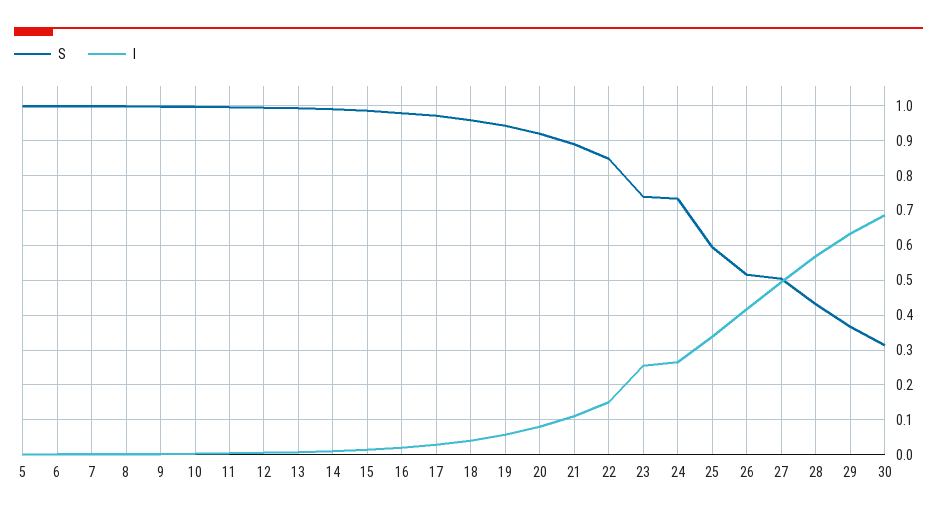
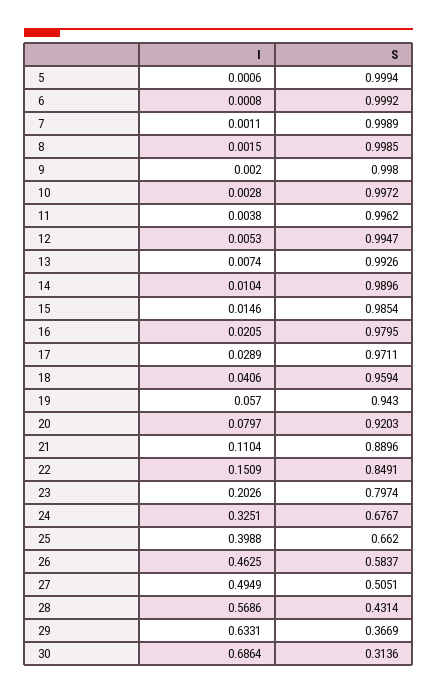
  {
    "S": {
      "5": 0.9994,
      "6": 0.9992,
      "7": 0.9989,
      "8": 0.9985,
      "9": 0.998,
      "10": 0.9972,
      "11": 0.9962,
      "12": 0.9947,
      "13": 0.9926,
      "14": 0.9896,
      "15": 0.9854,
      "16": 0.9795,
      "17": 0.9711,
      "18": 0.9594,
      "19": 0.943,
      "20": 0.9203,
      "21": 0.8896,
      "22": 0.8491,
-     "23": 0.74,
+     "23": 0.7974,
-     "24": 0.74,
+     "24": 0.6767,
-     "25": 0.6,
+     "25": 0.662,
-     "26": 0.52,
+     "26": 0.5837,
      "27": 0.5051,
      "28": 0.4314,
      "29": 0.3669,
      "30": 0.3136
    },
    "I": {
      "5": 0.0006,
      "6": 0.0008,
      "7": 0.0011,
      "8": 0.0015,
      "9": 0.002,
      "10": 0.0028,
      "11": 0.0038,
      "12": 0.0053,
      "13": 0.0074,
      "14": 0.0104,
      "15": 0.0146,
      "16": 0.0205,
      "17": 0.0289,
      "18": 0.0406,
      "19": 0.057,
      "20": 0.0797,
      "21": 0.1104,
      "22": 0.1509,
-     "23": 0.26,
+     "23": 0.2026,
-     "24": 0.26,
+     "24": 0.3251,
-     "25": 0.34,
+     "25": 0.3988,
-     "26": 0.42,
+     "26": 0.4625,
      "27": 0.4949,
      "28": 0.5686,
      "29": 0.6331,
      "30": 0.6864
    }
  }

